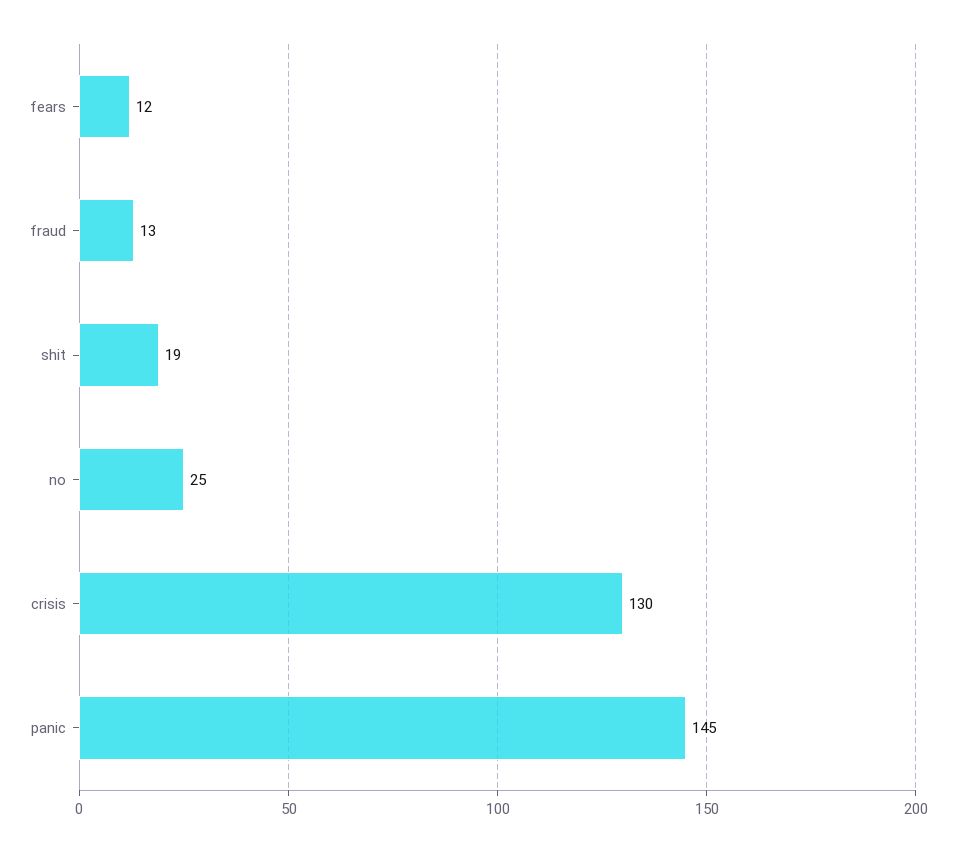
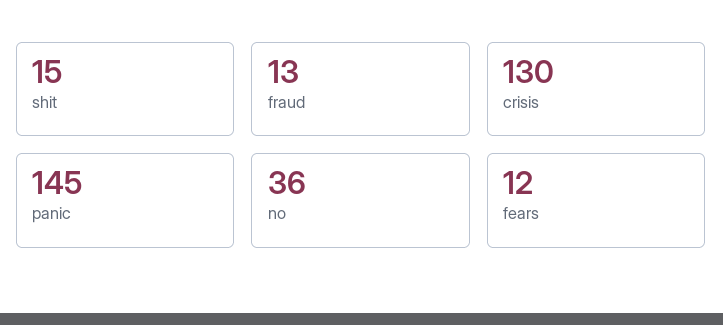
  {
    "fears": 12,
    "fraud": 13,
-   "shit": 19,
+   "shit": 15,
-   "no": 25,
+   "no": 36,
    "crisis": 130,
    "panic": 145
  }

